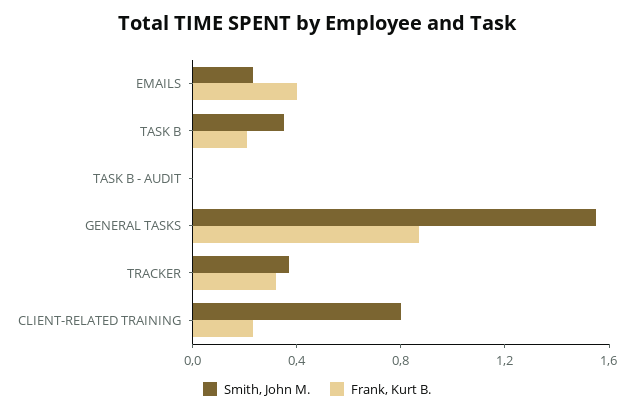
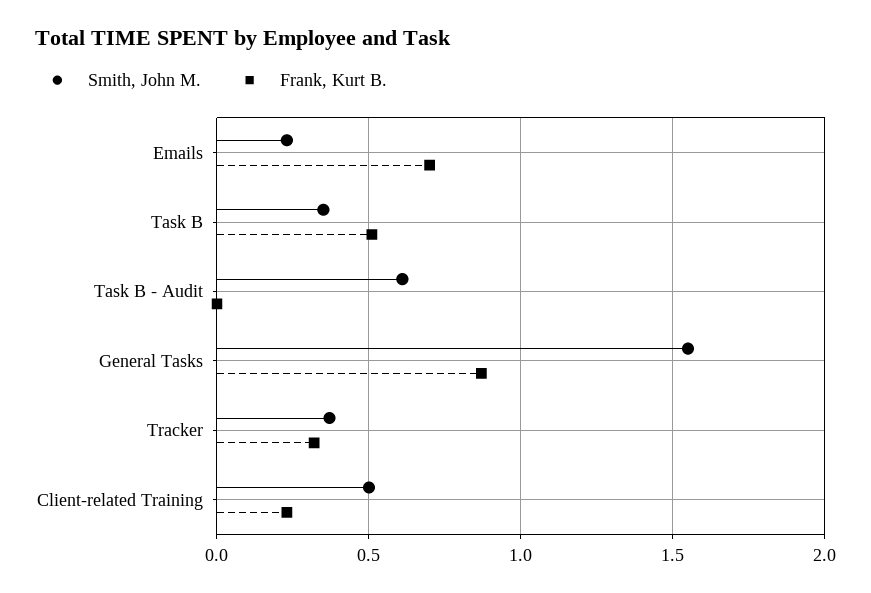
  {
    "Smith, John M.": {
      "EMAILS": 0.25,
      "TASK B": 0.35,
-     "TASK B - AUDIT": 0,
+     "TASK B - AUDIT": 0.6,
      "GENERAL TASKS": 1.55,
      "TRACKER": 0.35,
-     "CLIENT-RELATED TRAINING": 0.8
+     "CLIENT-RELATED TRAINING": 0.5
    },
    "Frank, Kurt B.": {
-     "EMAILS": 0.4,
+     "EMAILS": 0.7,
-     "TASK B": 0.2,
+     "TASK B": 0.5,
      "TASK B - AUDIT": 0,
      "GENERAL TASKS": 0.85,
      "TRACKER": 0.3,
      "CLIENT-RELATED TRAINING": 0.25
    }
  }

